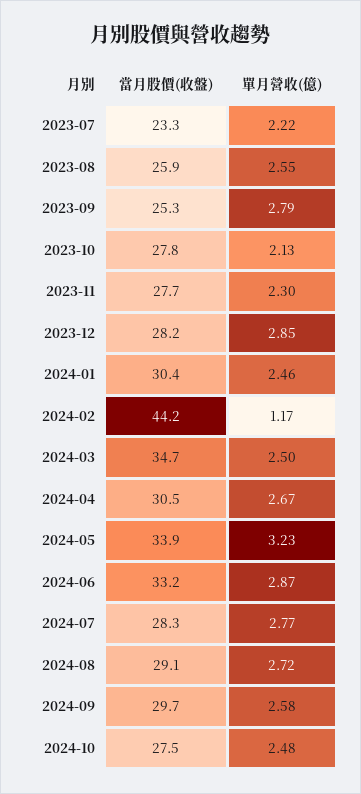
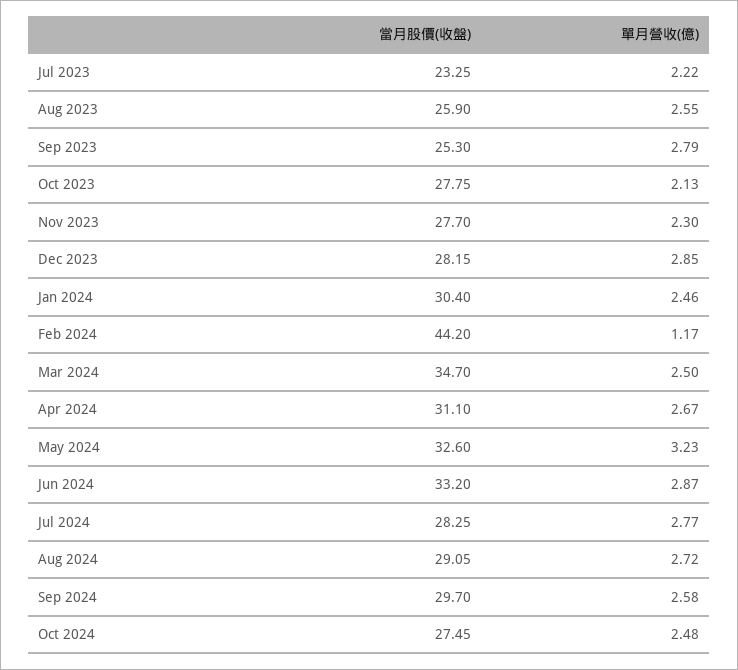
  {
    "當月股價(收盤)": {
      "2023-07": 23.25,
      "2023-08": 25.9,
      "2023-09": 25.3,
      "2023-10": 27.75,
      "2023-11": 27.7,
      "2023-12": 28.15,
      "2024-01": 30.4,
      "2024-02": 44.2,
      "2024-03": 34.7,
-     "2024-04": 30.5,
+     "2024-04": 31.1,
-     "2024-05": 33.9,
+     "2024-05": 32.6,
      "2024-06": 33.2,
      "2024-07": 28.25,
      "2024-08": 29.05,
      "2024-09": 29.7,
      "2024-10": 27.45
    },
    "單月營收(億)": {
      "2023-07": 2.22,
      "2023-08": 2.55,
      "2023-09": 2.79,
      "2023-10": 2.13,
      "2023-11": 2.3,
      "2023-12": 2.85,
      "2024-01": 2.46,
      "2024-02": 1.17,
      "2024-03": 2.5,
      "2024-04": 2.67,
      "2024-05": 3.23,
      "2024-06": 2.87,
      "2024-07": 2.77,
      "2024-08": 2.72,
      "2024-09": 2.58,
      "2024-10": 2.48
    }
  }

